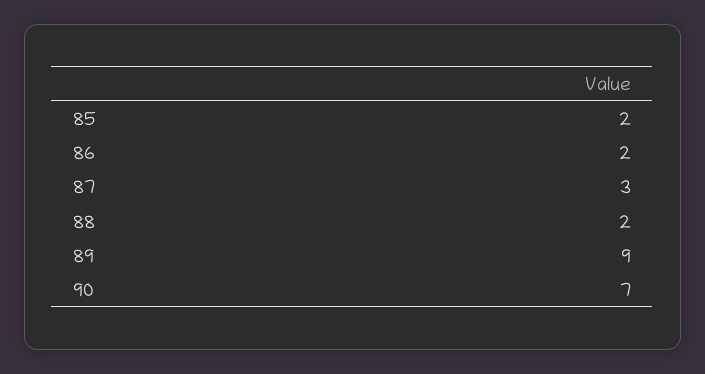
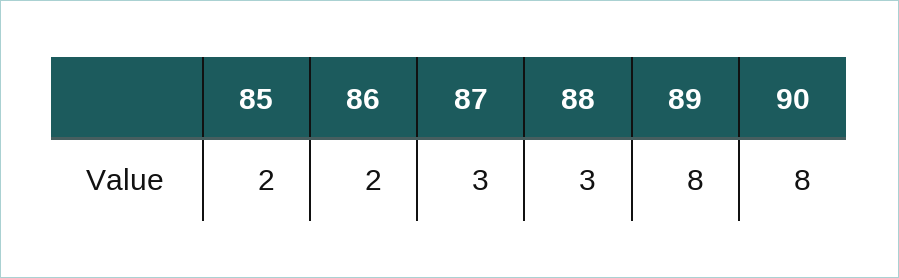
  {
    "85": 2,
    "86": 2,
    "87": 3,
-   "88": 2,
+   "88": 3,
-   "89": 9,
+   "89": 8,
-   "90": 7
+   "90": 8
  }

